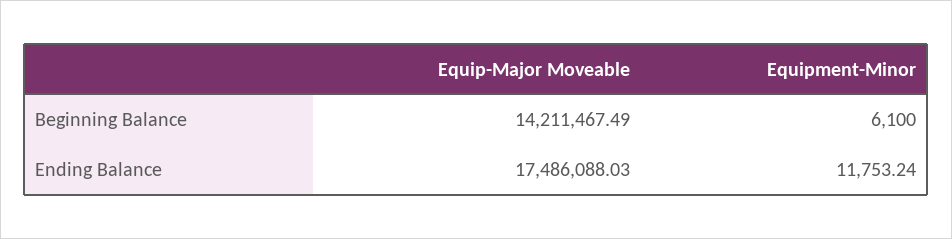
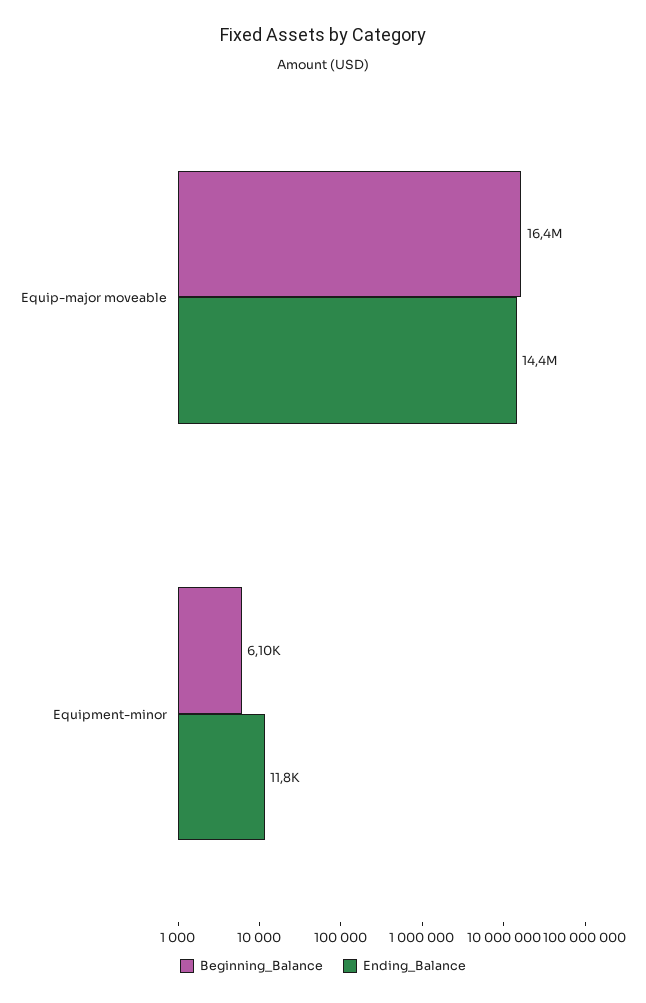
  {
    "Beginning Balance": {
-     "Equip-Major Moveable": 14211467.49,
+     "Equip-Major Moveable": 16400000,
      "Equipment-Minor": 6100
    },
    "Ending Balance": {
-     "Equip-Major Moveable": 17486088.03,
+     "Equip-Major Moveable": 14400000,
      "Equipment-Minor": 11753.24
    }
  }

